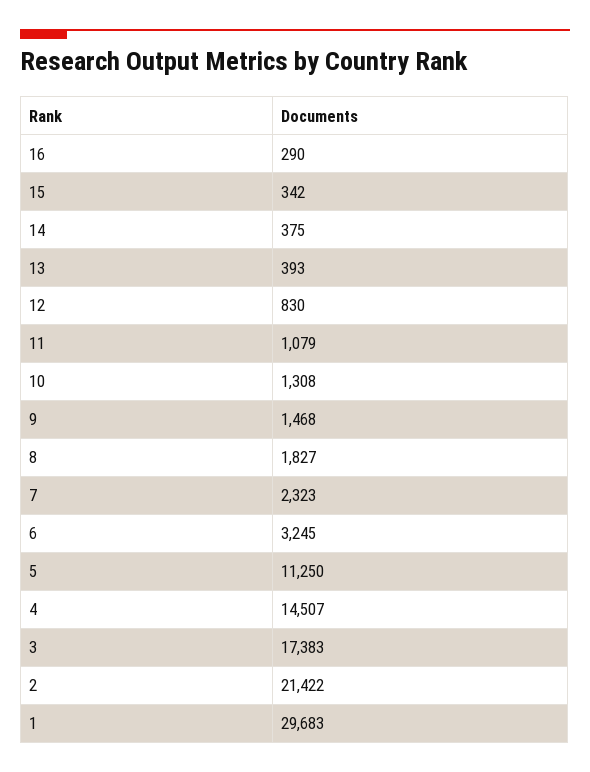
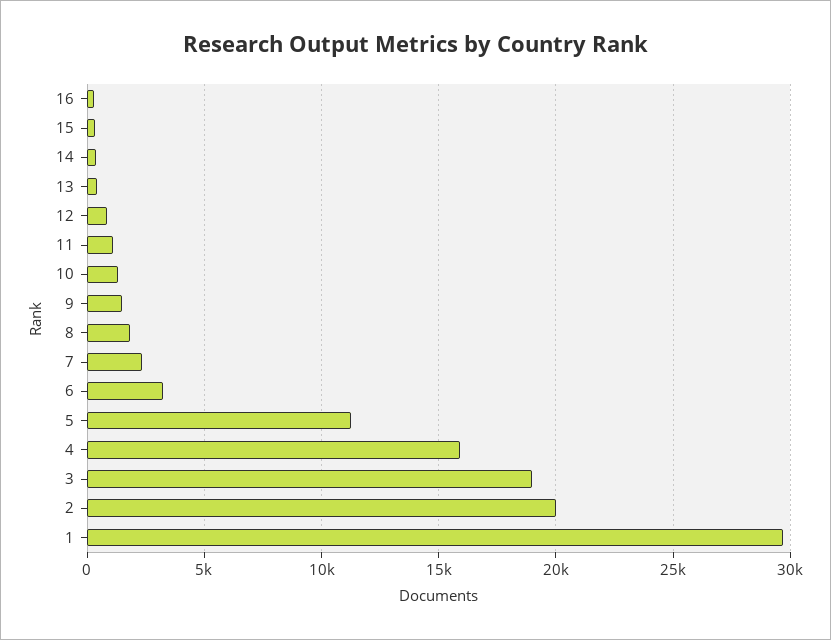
  {
    "16": 290,
    "15": 342,
    "14": 375,
    "13": 393,
    "12": 830,
    "11": 1079,
    "10": 1308,
    "9": 1468,
    "8": 1827,
    "7": 2323,
    "6": 3245,
    "5": 11250,
-   "4": 14507,
+   "4": 16000,
-   "3": 17383,
+   "3": 19000,
-   "2": 21422,
+   "2": 20000,
    "1": 29683
  }

